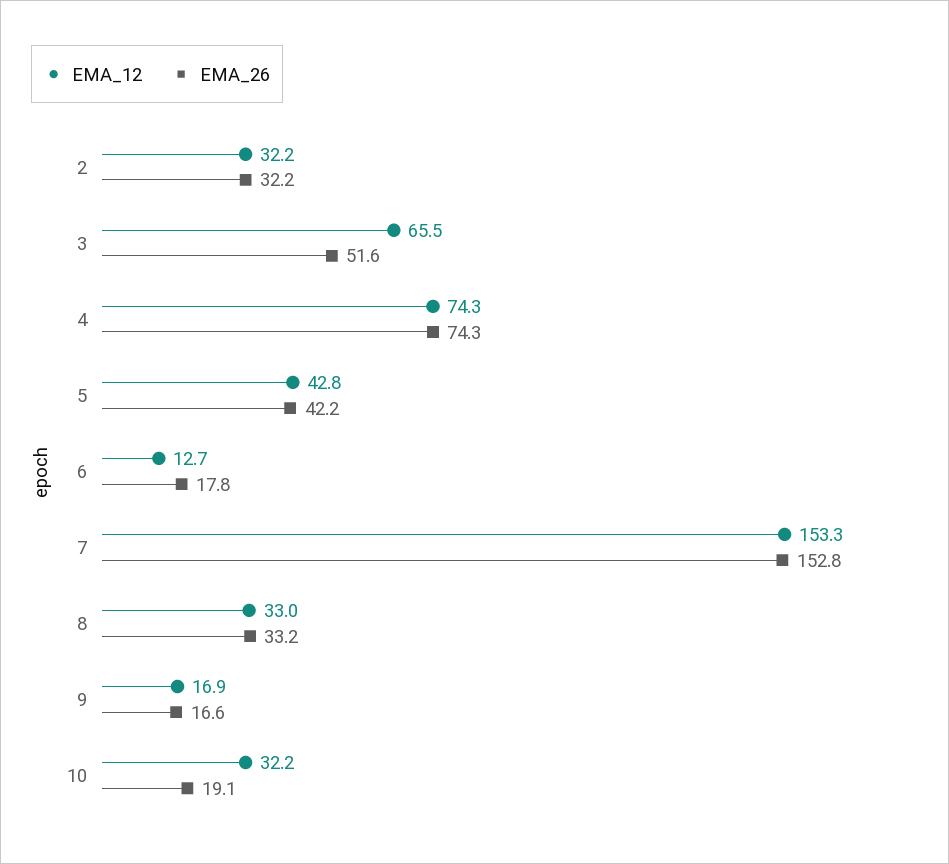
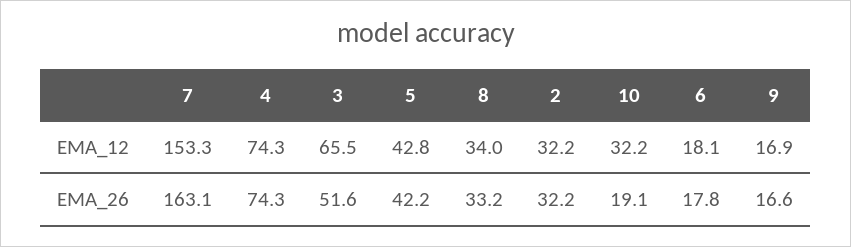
  {
    "EMA_12": {
      "2": 32.2,
      "3": 65.5,
      "4": 74.3,
      "5": 42.8,
-     "6": 12.7,
+     "6": 18.1,
      "7": 153.3,
-     "8": 33,
+     "8": 34,
      "9": 16.9,
      "10": 32.2
    },
    "EMA_26": {
      "2": 32.2,
      "3": 51.6,
      "4": 74.3,
      "5": 42.2,
      "6": 17.8,
-     "7": 152.8,
+     "7": 163.1,
      "8": 33.2,
      "9": 16.6,
      "10": 19.1
    }
  }

